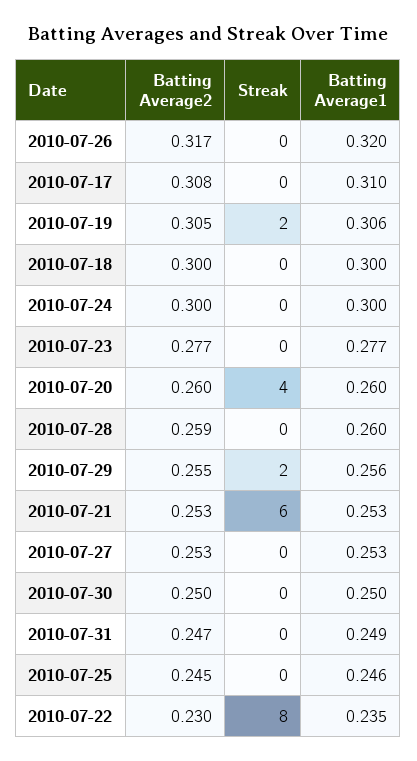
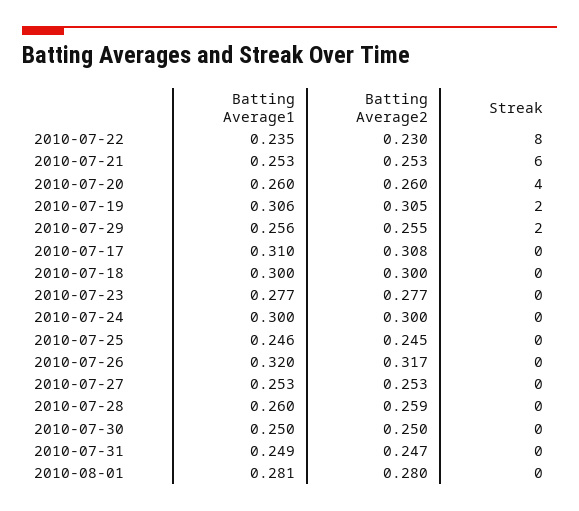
  {
    "Batting Average2": {
      "2010-07-26": 0.317,
      "2010-07-17": 0.308,
      "2010-07-19": 0.305,
      "2010-07-18": 0.3,
      "2010-07-24": 0.3,
      "2010-07-23": 0.277,
      "2010-07-20": 0.26,
      "2010-07-28": 0.259,
      "2010-07-29": 0.255,
      "2010-07-21": 0.253,
      "2010-07-27": 0.253,
      "2010-07-30": 0.25,
      "2010-07-31": 0.247,
      "2010-07-25": 0.245,
-     "2010-07-22": 0.23
+     "2010-07-22": 0.23,
+     "2010-08-01": 0.28
    },
    "Streak": {
      "2010-07-26": 0,
      "2010-07-17": 0,
      "2010-07-19": 2,
      "2010-07-18": 0,
      "2010-07-24": 0,
      "2010-07-23": 0,
      "2010-07-20": 4,
      "2010-07-28": 0,
      "2010-07-29": 2,
      "2010-07-21": 6,
      "2010-07-27": 0,
      "2010-07-30": 0,
      "2010-07-31": 0,
      "2010-07-25": 0,
-     "2010-07-22": 8
+     "2010-07-22": 8,
+     "2010-08-01": 0
    },
    "Batting Average1": {
      "2010-07-26": 0.32,
      "2010-07-17": 0.31,
      "2010-07-19": 0.306,
      "2010-07-18": 0.3,
      "2010-07-24": 0.3,
      "2010-07-23": 0.277,
      "2010-07-20": 0.26,
      "2010-07-28": 0.26,
      "2010-07-29": 0.256,
      "2010-07-21": 0.253,
      "2010-07-27": 0.253,
      "2010-07-30": 0.25,
      "2010-07-31": 0.249,
      "2010-07-25": 0.246,
-     "2010-07-22": 0.235
+     "2010-07-22": 0.235,
+     "2010-08-01": 0.281
    }
  }

